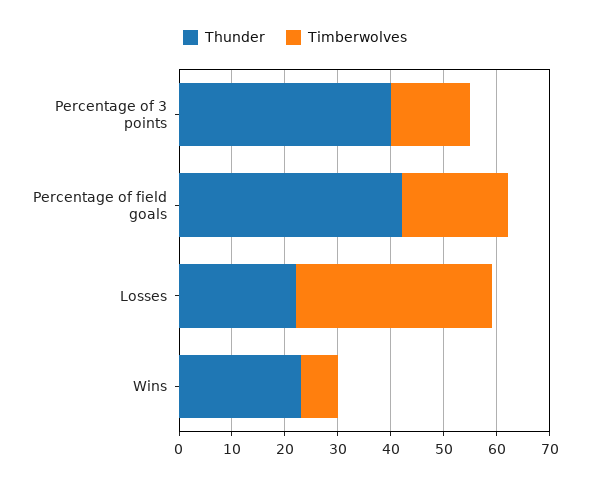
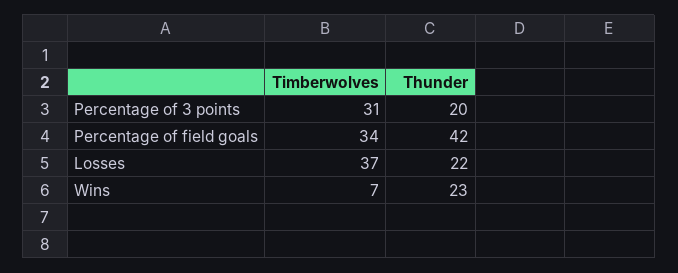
  {
    "Thunder": {
-     "Percentage of 3 points": 40,
+     "Percentage of 3 points": 20,
      "Percentage of field goals": 42,
      "Losses": 22,
      "Wins": 23
    },
    "Timberwolves": {
-     "Percentage of 3 points": 15,
+     "Percentage of 3 points": 31,
-     "Percentage of field goals": 20,
+     "Percentage of field goals": 34,
      "Losses": 37,
      "Wins": 7
    }
  }

